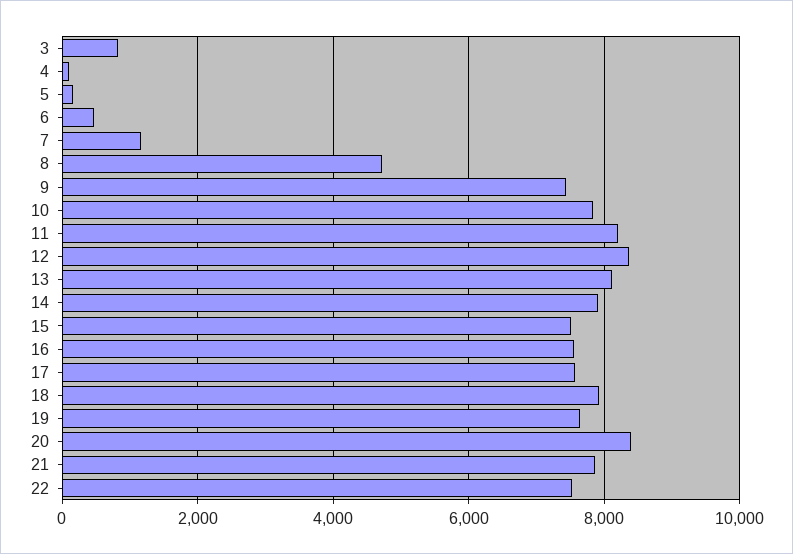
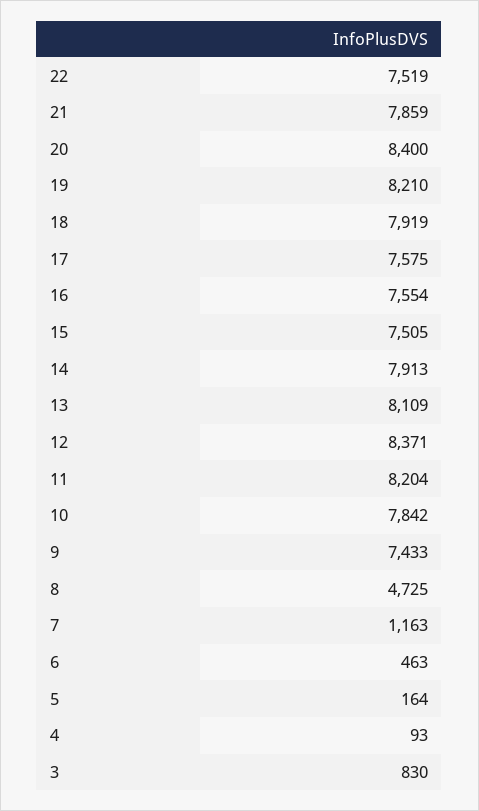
  {
    "3": 830,
    "4": 93,
    "5": 164,
    "6": 463,
    "7": 1163,
    "8": 4725,
    "9": 7433,
    "10": 7842,
    "11": 8204,
    "12": 8371,
    "13": 8109,
    "14": 7913,
    "15": 7505,
    "16": 7554,
    "17": 7575,
    "18": 7919,
-   "19": 7600,
+   "19": 8210,
    "20": 8400,
    "21": 7859,
    "22": 7519
  }

